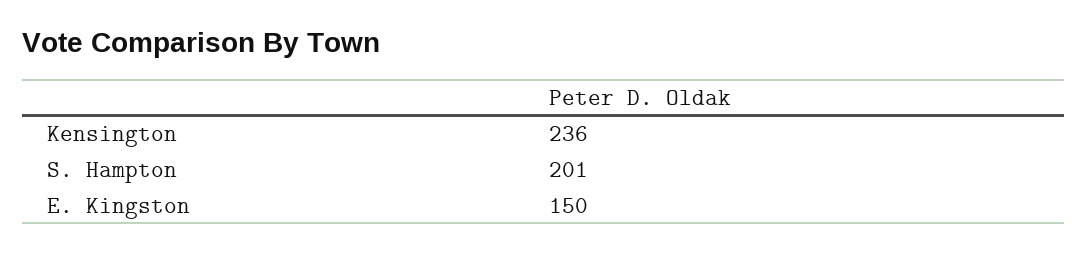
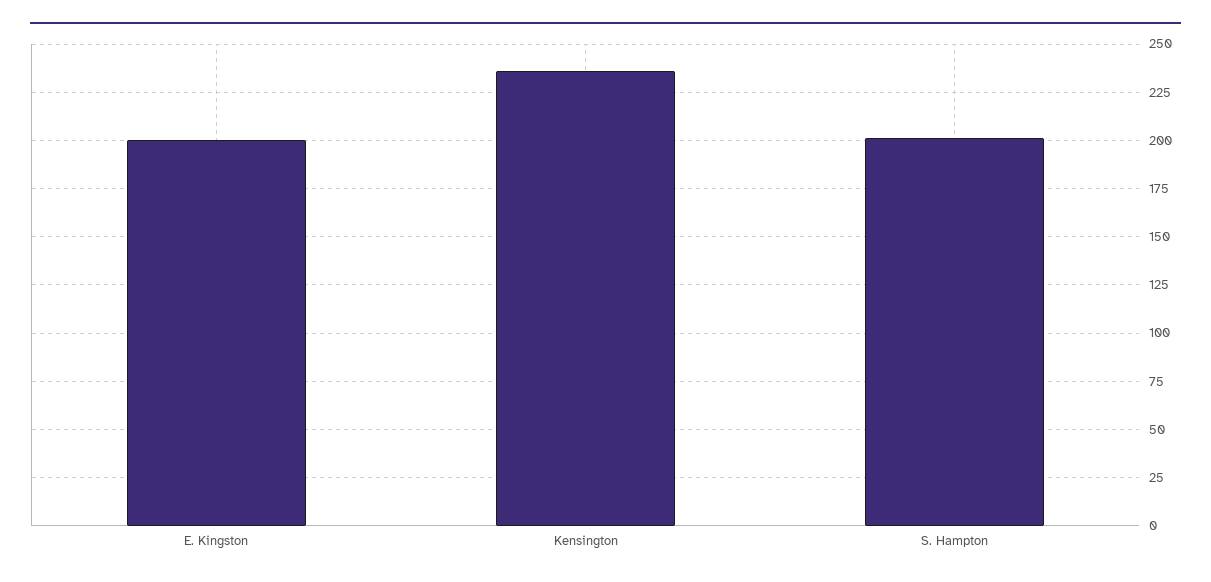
  {
    "Kensington": 236,
    "S. Hampton": 201,
-   "E. Kingston": 150
+   "E. Kingston": 200
  }

